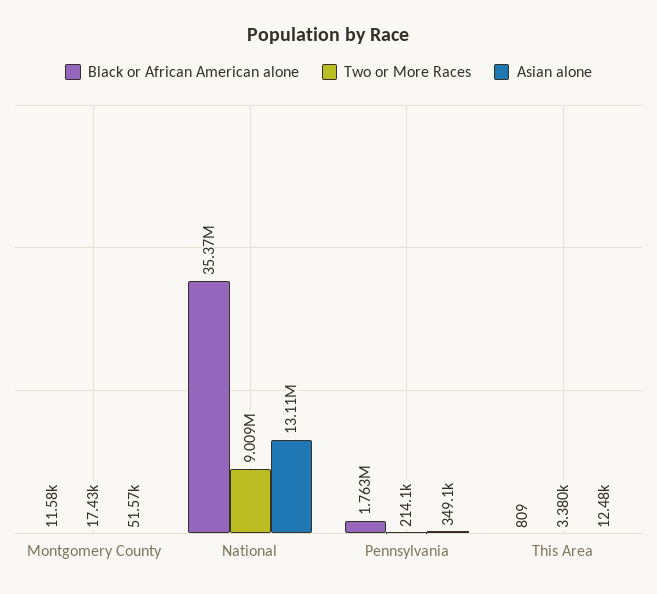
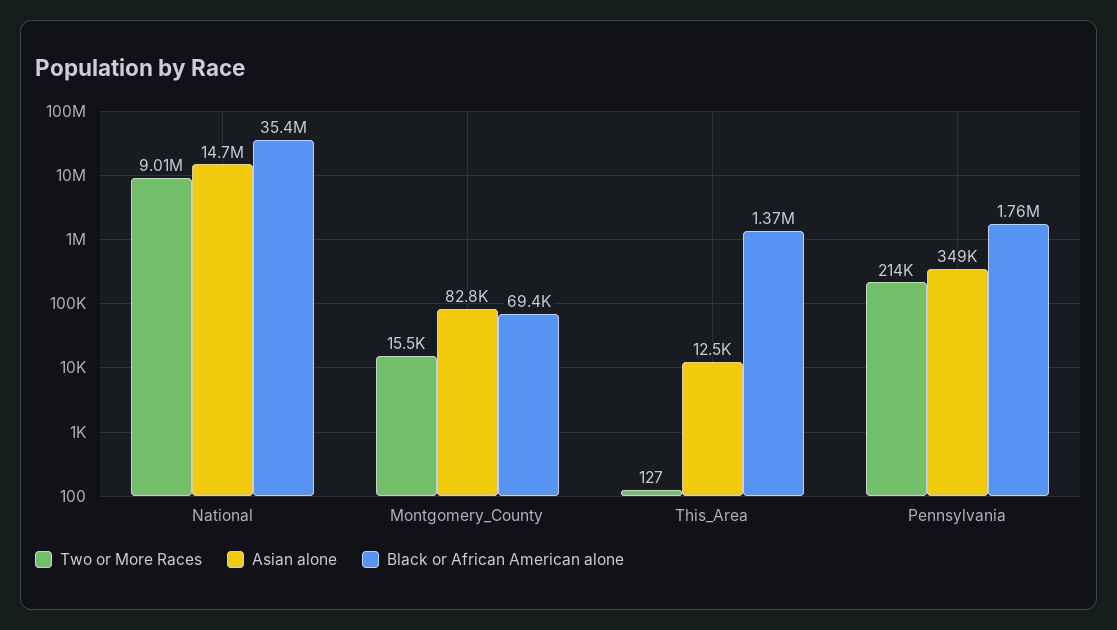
  {
    "Black or African American alone": {
-     "Montgomery County": 11580,
+     "Montgomery County": 69400,
      "National": 35370000,
      "Pennsylvania": 1763000,
-     "This Area": 809
+     "This Area": 1370000
    },
    "Two or More Races": {
-     "Montgomery County": 17430,
+     "Montgomery County": 15500,
      "National": 9009000,
      "Pennsylvania": 214100,
-     "This Area": 3380
+     "This Area": 127
    },
    "Asian alone": {
-     "Montgomery County": 51570,
+     "Montgomery County": 82800,
-     "National": 13110000,
+     "National": 14700000,
      "Pennsylvania": 349100,
      "This Area": 12480
    }
  }

